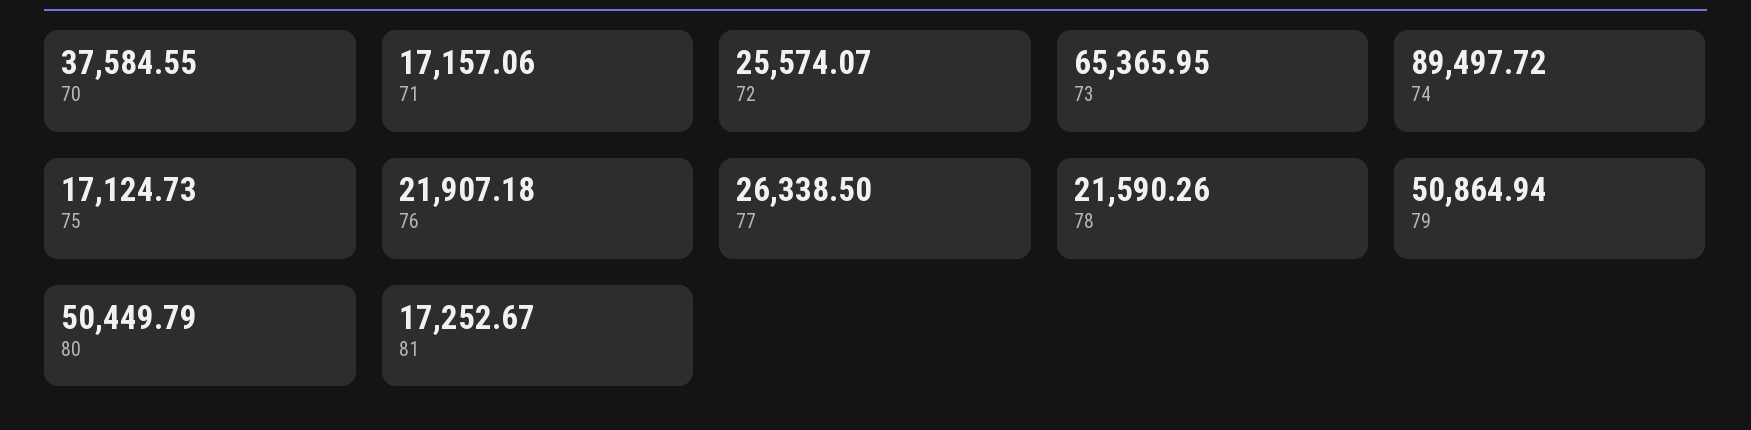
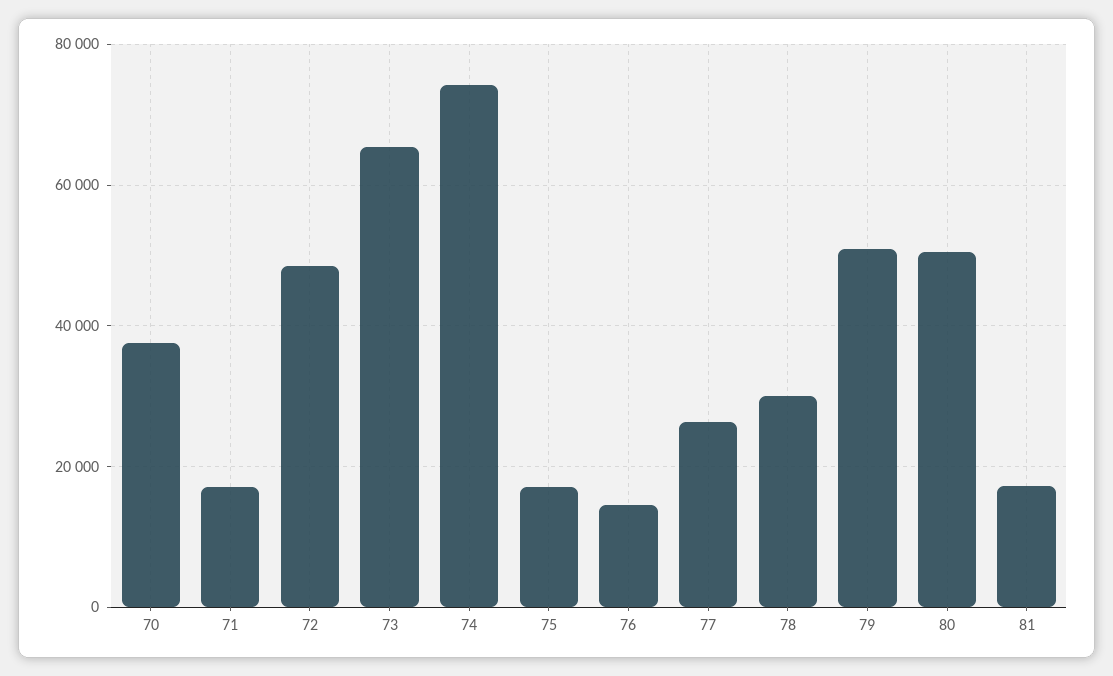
  {
    "70": 37584.55,
    "71": 17157.06,
-   "72": 25574.07,
+   "72": 48000,
    "73": 65365.95,
-   "74": 89497.72,
+   "74": 74000,
    "75": 17124.73,
-   "76": 21907.18,
+   "76": 14000,
    "77": 26338.5,
-   "78": 21590.26,
+   "78": 30000,
    "79": 50864.94,
    "80": 50449.79,
    "81": 17252.67
  }

